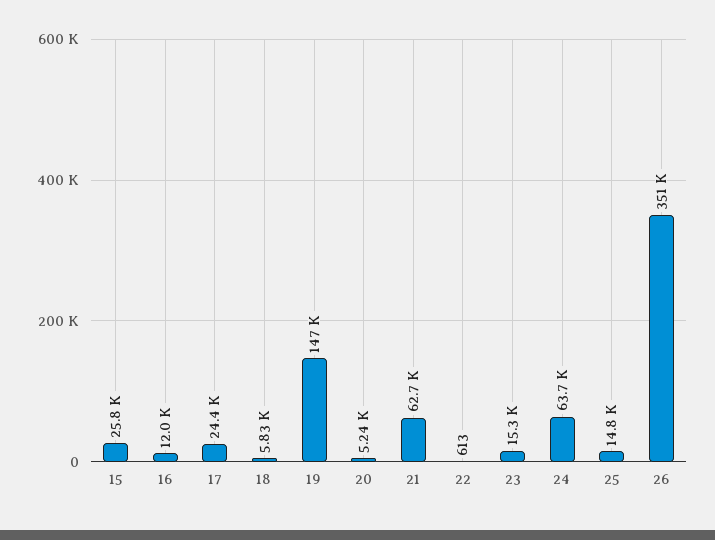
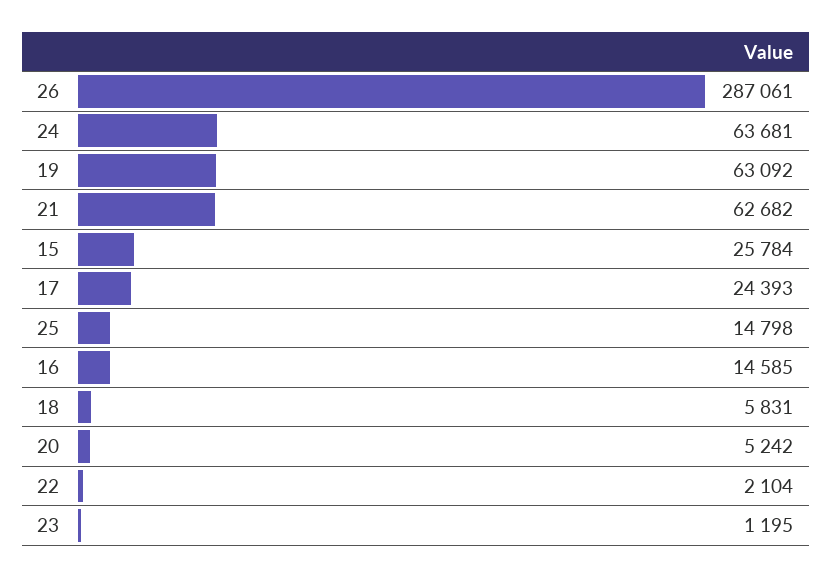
  {
    "15": 25784,
-   "16": 12000,
+   "16": 14585,
    "17": 24393,
    "18": 5831,
-   "19": 147000,
+   "19": 63092,
    "20": 5242,
    "21": 62682,
-   "22": 613,
+   "22": 2104,
-   "23": 15300,
+   "23": 1195,
    "24": 63681,
    "25": 14798,
-   "26": 351000
+   "26": 287061
  }

